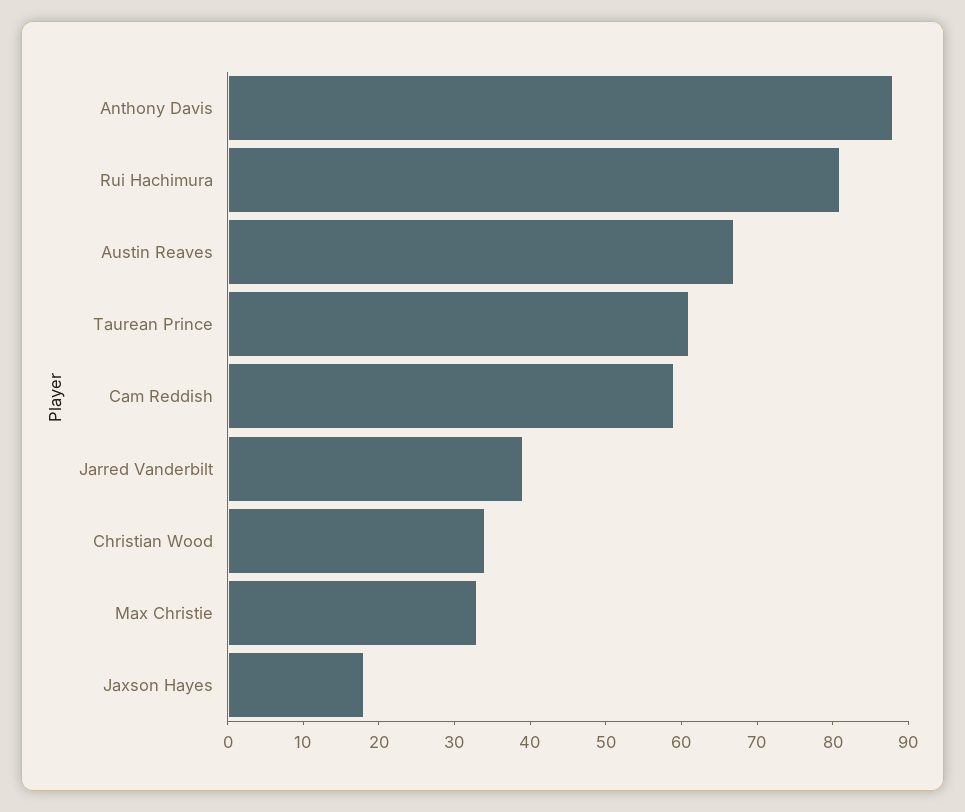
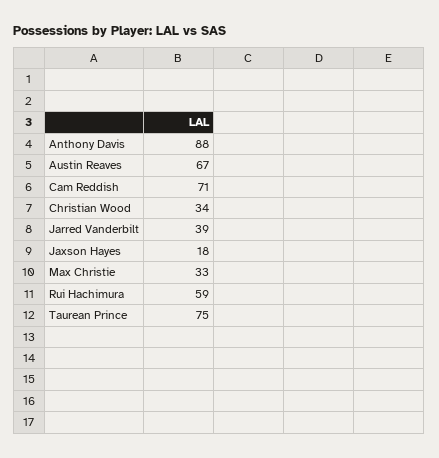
  {
    "Anthony Davis": 88,
-   "Rui Hachimura": 80,
+   "Rui Hachimura": 59,
    "Austin Reaves": 67,
-   "Taurean Prince": 60,
+   "Taurean Prince": 75,
-   "Cam Reddish": 60,
+   "Cam Reddish": 71,
    "Jarred Vanderbilt": 39,
    "Christian Wood": 34,
    "Max Christie": 33,
    "Jaxson Hayes": 18
  }

